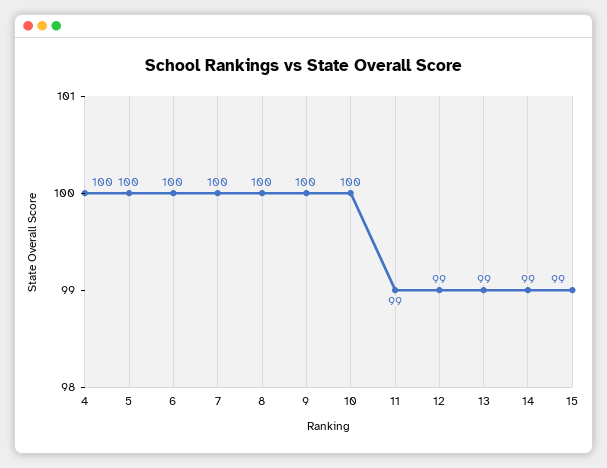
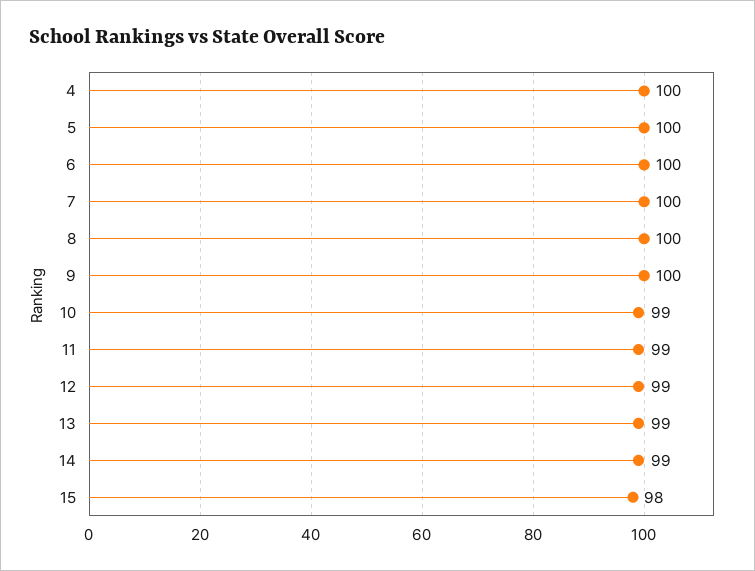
  {
    "4": 100,
    "5": 100,
    "6": 100,
    "7": 100,
    "8": 100,
    "9": 100,
-   "10": 100,
+   "10": 99,
    "11": 99,
    "12": 99,
    "13": 99,
    "14": 99,
-   "15": 99
+   "15": 98
  }

